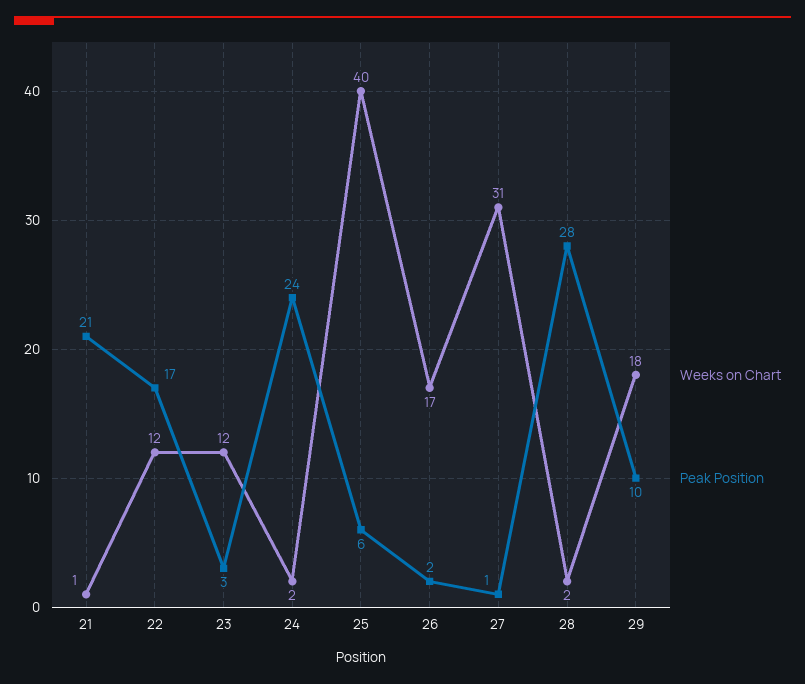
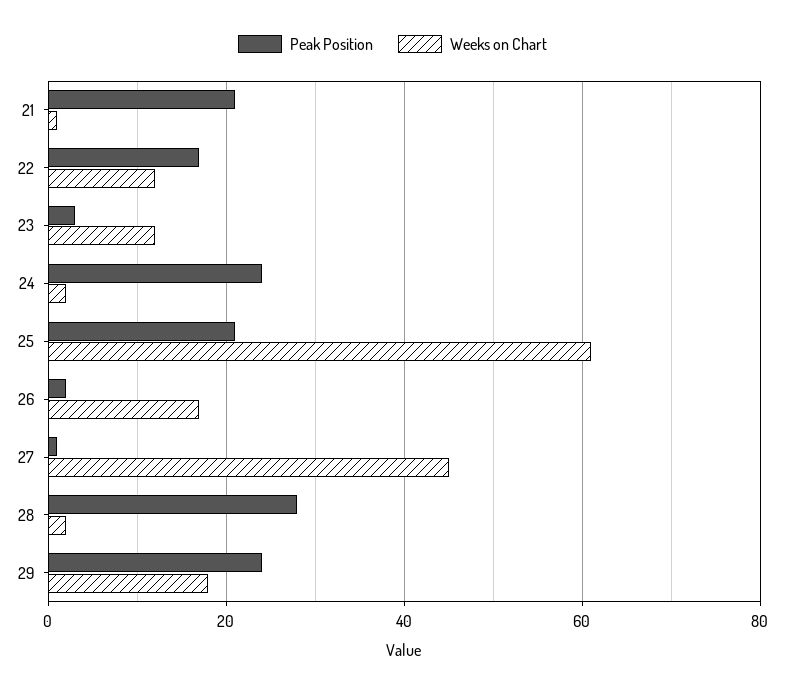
  {
    "Weeks on Chart": {
      "21": 1,
      "22": 12,
      "23": 12,
      "24": 2,
-     "25": 40,
+     "25": 60,
      "26": 17,
-     "27": 31,
+     "27": 45,
      "28": 2,
      "29": 18
    },
    "Peak Position": {
      "21": 21,
      "22": 17,
      "23": 3,
      "24": 24,
-     "25": 6,
+     "25": 20,
      "26": 2,
      "27": 1,
      "28": 28,
-     "29": 10
+     "29": 25
    }
  }

